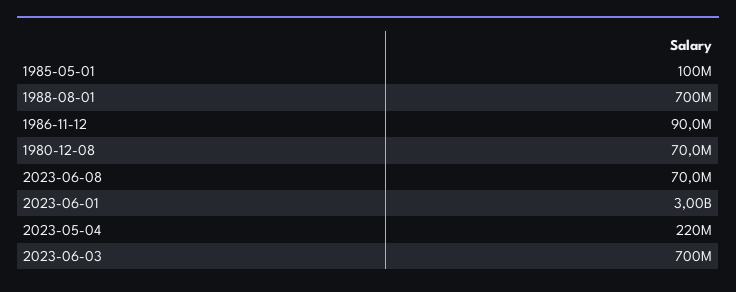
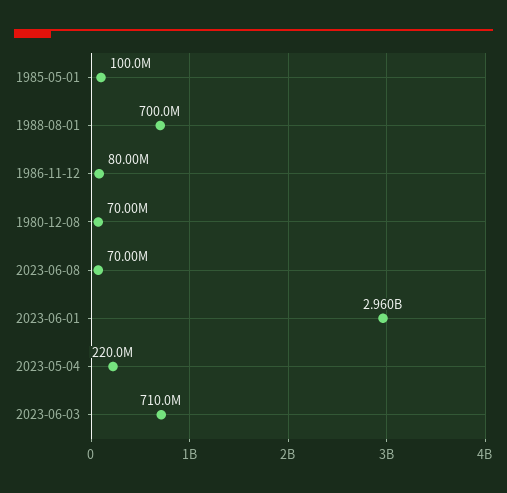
  {
    "1985-05-01": 100000000,
    "1988-08-01": 700000000,
-   "1986-11-12": 90000000,
+   "1986-11-12": 80000000,
    "1980-12-08": 70000000,
    "2023-06-08": 70000000,
-   "2023-06-01": 3000000000,
+   "2023-06-01": 2960000000,
    "2023-05-04": 220000000,
-   "2023-06-03": 700000000
+   "2023-06-03": 710000000
  }

